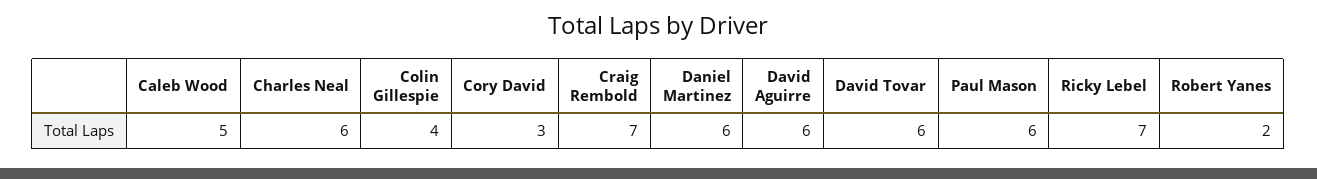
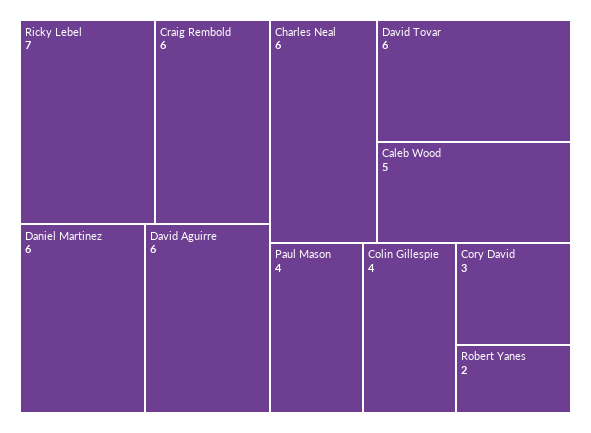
  {
    "Caleb Wood": 5,
    "Charles Neal": 6,
    "Colin Gillespie": 4,
    "Cory David": 3,
-   "Craig Rembold": 7,
+   "Craig Rembold": 6,
    "Daniel Martinez": 6,
    "David Aguirre": 6,
    "David Tovar": 6,
-   "Paul Mason": 6,
+   "Paul Mason": 4,
    "Ricky Lebel": 7,
    "Robert Yanes": 2
  }

